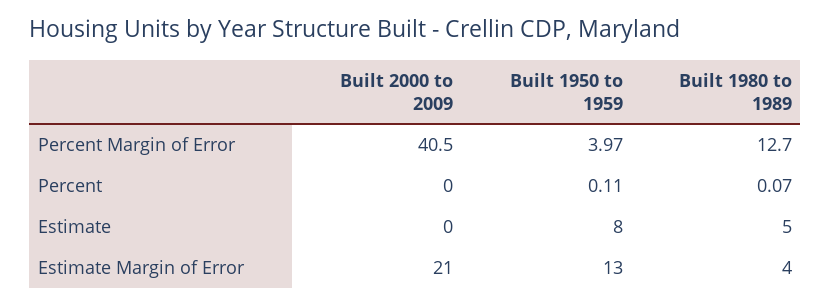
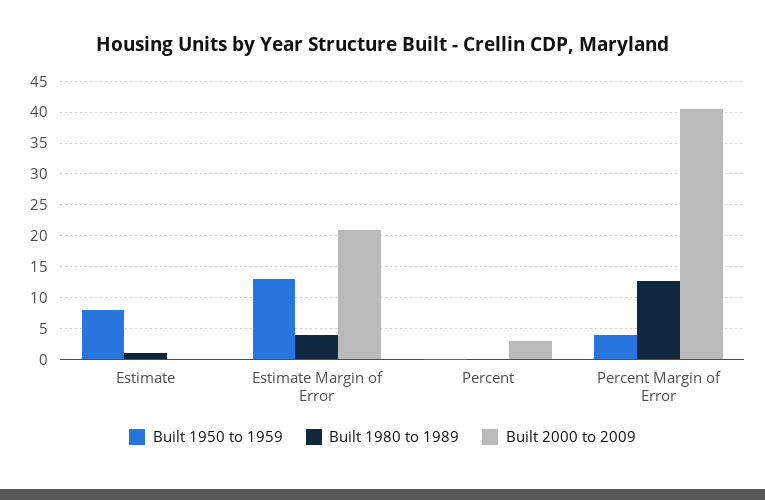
  {
    "Built 2000 to 2009": {
      "Percent Margin of Error": 40.5,
-     "Percent": 0,
+     "Percent": 3,
      "Estimate": 0,
      "Estimate Margin of Error": 21
    },
    "Built 1950 to 1959": {
      "Percent Margin of Error": 3.97,
      "Percent": 0.11,
      "Estimate": 8,
      "Estimate Margin of Error": 13
    },
    "Built 1980 to 1989": {
      "Percent Margin of Error": 12.7,
      "Percent": 0.07,
-     "Estimate": 5,
+     "Estimate": 1,
      "Estimate Margin of Error": 4
    }
  }

